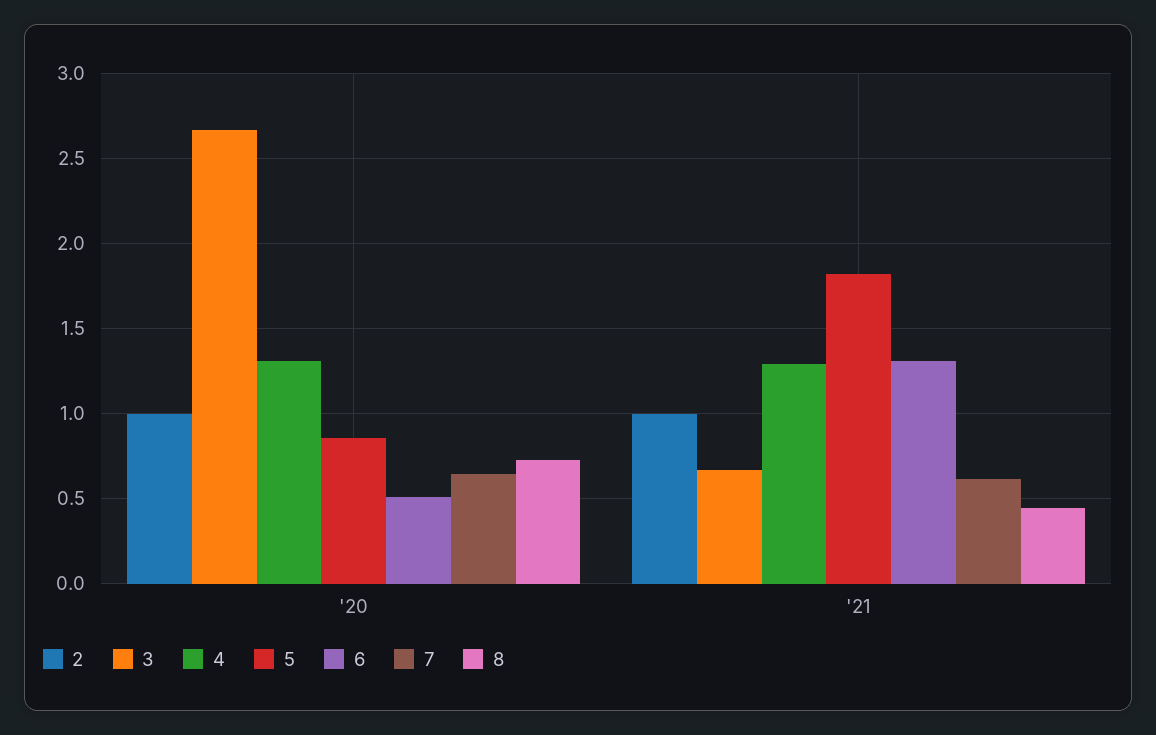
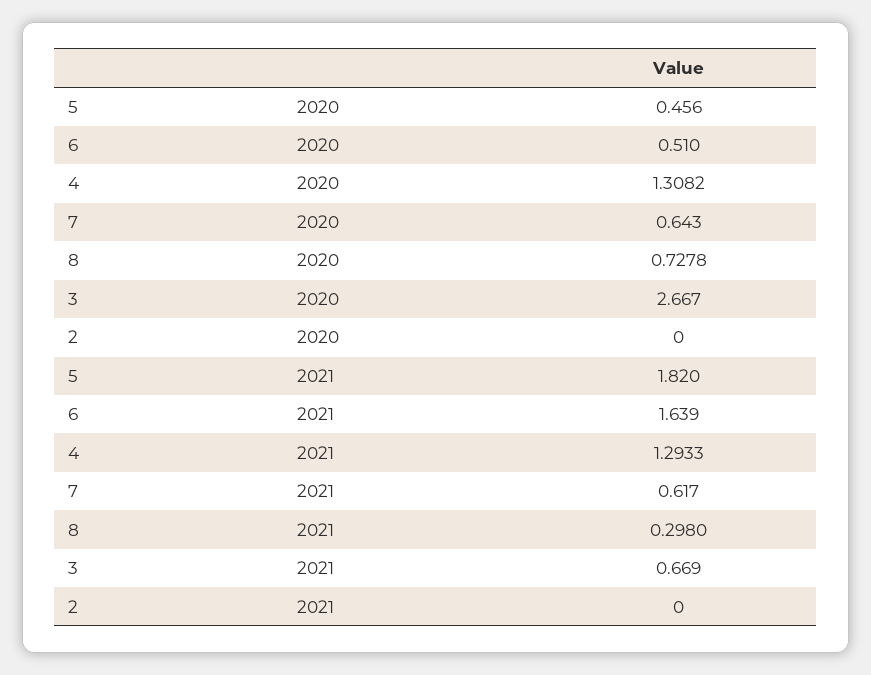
  {
    "2": {
-     "'20": 1,
+     "'20": 0,
-     "'21": 1
+     "'21": 0
    },
    "3": {
      "'20": 2.667,
      "'21": 0.669
    },
    "4": {
      "'20": 1.3082,
      "'21": 1.2933
    },
    "5": {
-     "'20": 0.85,
+     "'20": 0.456,
      "'21": 1.82
    },
    "6": {
      "'20": 0.51,
-     "'21": 1.3
+     "'21": 1.639
    },
    "7": {
      "'20": 0.643,
      "'21": 0.617
    },
    "8": {
      "'20": 0.7278,
-     "'21": 0.45
+     "'21": 0.298
    }
  }

